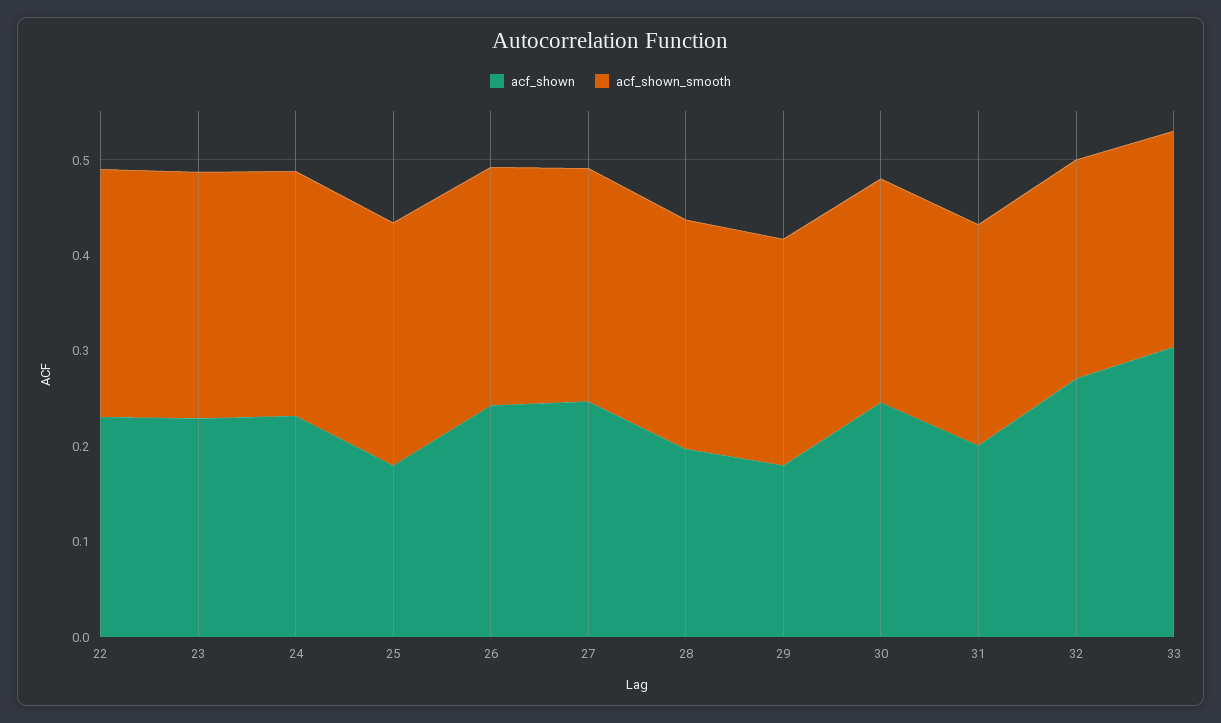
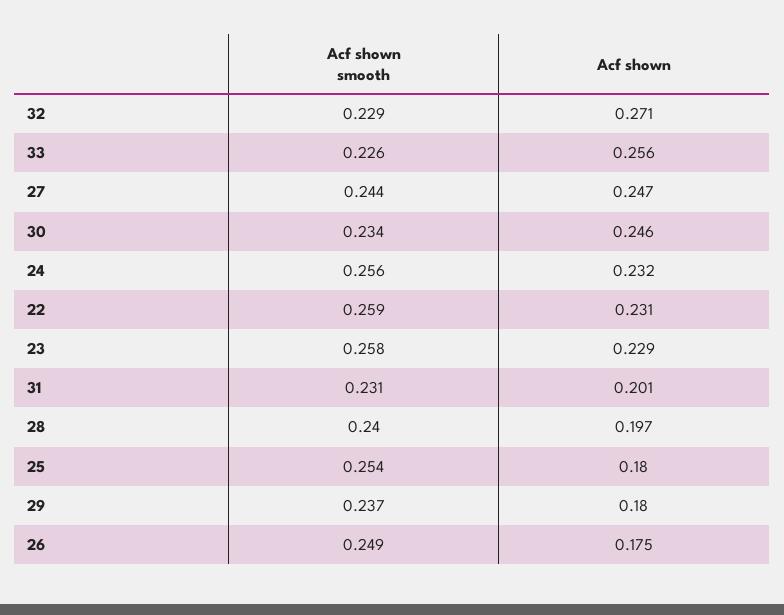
  {
    "acf_shown": {
      "22": 0.231,
      "23": 0.229,
      "24": 0.232,
      "25": 0.18,
-     "26": 0.24,
+     "26": 0.175,
      "27": 0.247,
      "28": 0.197,
      "29": 0.18,
      "30": 0.246,
      "31": 0.201,
      "32": 0.271,
-     "33": 0.3
+     "33": 0.256
    },
    "acf_shown_smooth": {
      "22": 0.259,
      "23": 0.258,
      "24": 0.256,
      "25": 0.254,
      "26": 0.249,
      "27": 0.244,
      "28": 0.24,
      "29": 0.237,
      "30": 0.234,
      "31": 0.231,
      "32": 0.229,
      "33": 0.226
    }
  }

